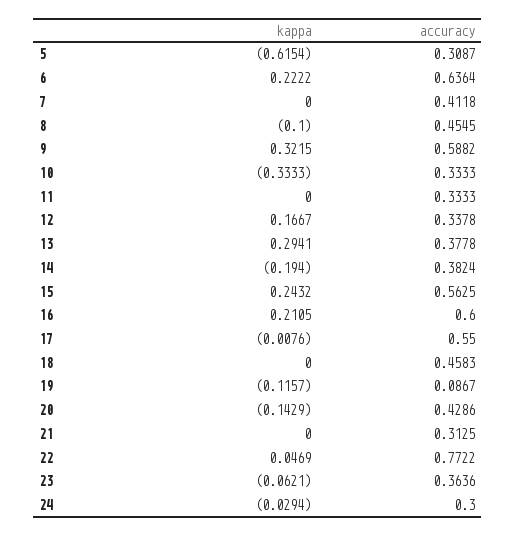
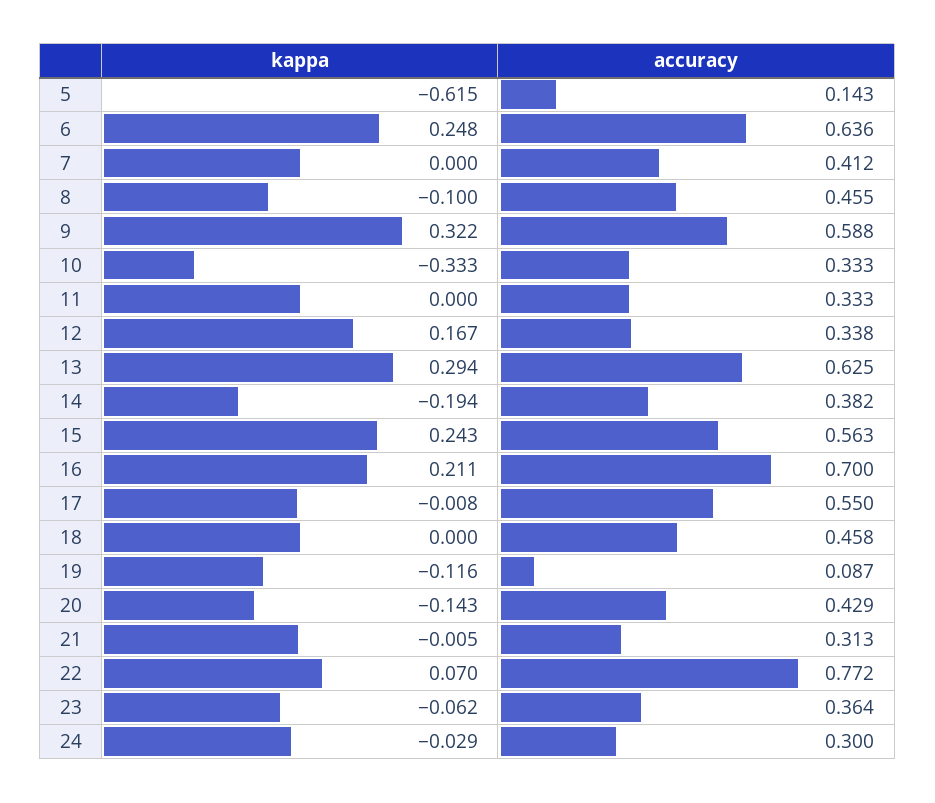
  {
    "kappa": {
      "5": -0.6154,
-     "6": 0.2222,
+     "6": 0.248,
      "7": 0,
      "8": -0.1,
      "9": 0.3215,
      "10": -0.3333,
      "11": 0,
      "12": 0.1667,
      "13": 0.2941,
      "14": -0.194,
      "15": 0.2432,
      "16": 0.2105,
      "17": -0.0076,
      "18": 0,
      "19": -0.1157,
      "20": -0.1429,
-     "21": 0,
+     "21": -0.005,
-     "22": 0.0469,
+     "22": 0.07,
      "23": -0.0621,
      "24": -0.0294
    },
    "accuracy": {
-     "5": 0.3087,
+     "5": 0.143,
      "6": 0.6364,
      "7": 0.4118,
      "8": 0.4545,
      "9": 0.5882,
      "10": 0.3333,
      "11": 0.3333,
      "12": 0.3378,
-     "13": 0.3778,
+     "13": 0.625,
      "14": 0.3824,
      "15": 0.5625,
-     "16": 0.6,
+     "16": 0.7,
      "17": 0.55,
      "18": 0.4583,
      "19": 0.0867,
      "20": 0.4286,
      "21": 0.3125,
      "22": 0.7722,
      "23": 0.3636,
      "24": 0.3
    }
  }

